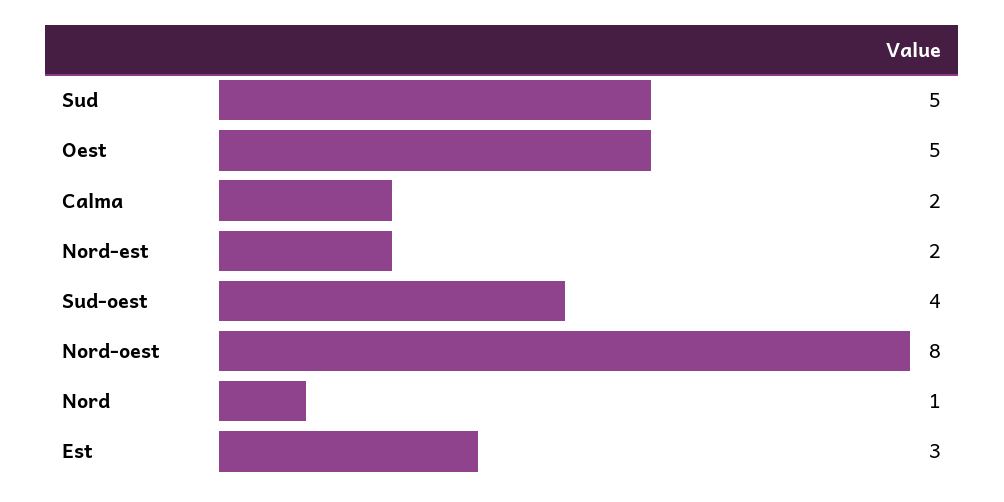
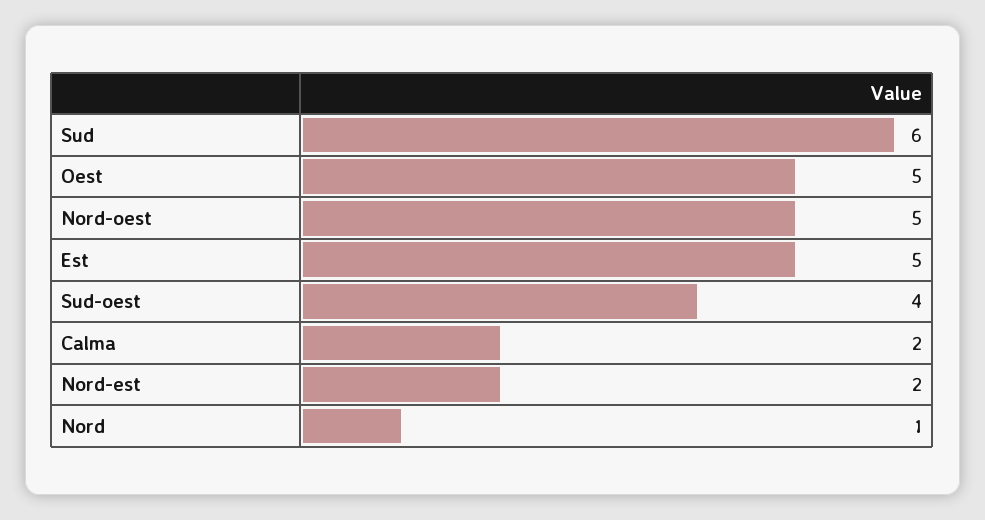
  {
-   "Sud": 5,
+   "Sud": 6,
    "Oest": 5,
    "Calma": 2,
    "Nord-est": 2,
    "Sud-oest": 4,
-   "Nord-oest": 8,
+   "Nord-oest": 5,
    "Nord": 1,
-   "Est": 3
+   "Est": 5
  }

